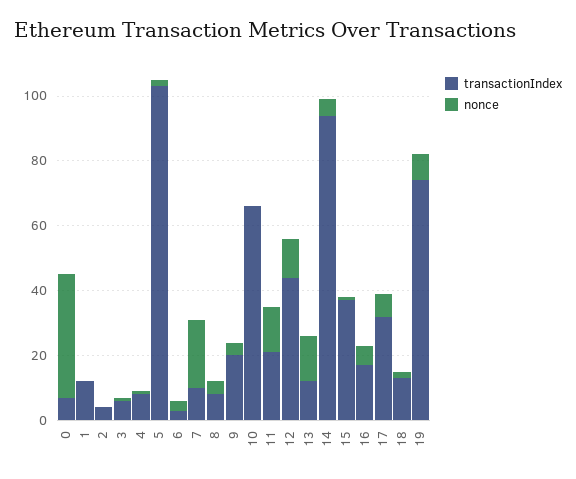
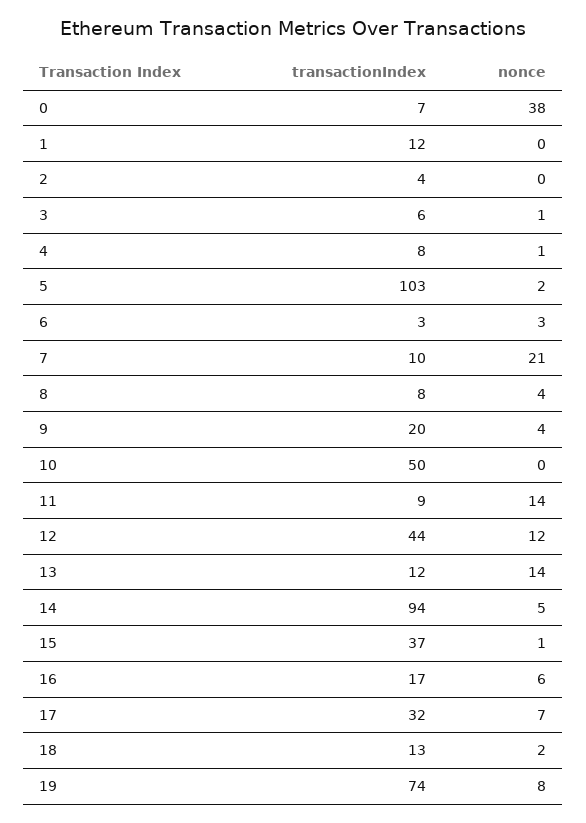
  {
    "transactionIndex": {
      "0": 7,
      "1": 12,
      "2": 4,
      "3": 6,
      "4": 8,
      "5": 103,
      "6": 3,
      "7": 10,
      "8": 8,
      "9": 20,
-     "10": 65,
+     "10": 50,
-     "11": 20,
+     "11": 9,
      "12": 44,
      "13": 12,
      "14": 94,
      "15": 37,
      "16": 17,
      "17": 32,
      "18": 13,
      "19": 74
    },
    "nonce": {
      "0": 38,
      "1": 0,
      "2": 0,
      "3": 1,
      "4": 1,
      "5": 2,
      "6": 3,
      "7": 21,
      "8": 4,
      "9": 4,
      "10": 0,
      "11": 14,
      "12": 12,
      "13": 14,
      "14": 5,
      "15": 1,
      "16": 6,
      "17": 7,
      "18": 2,
      "19": 8
    }
  }

